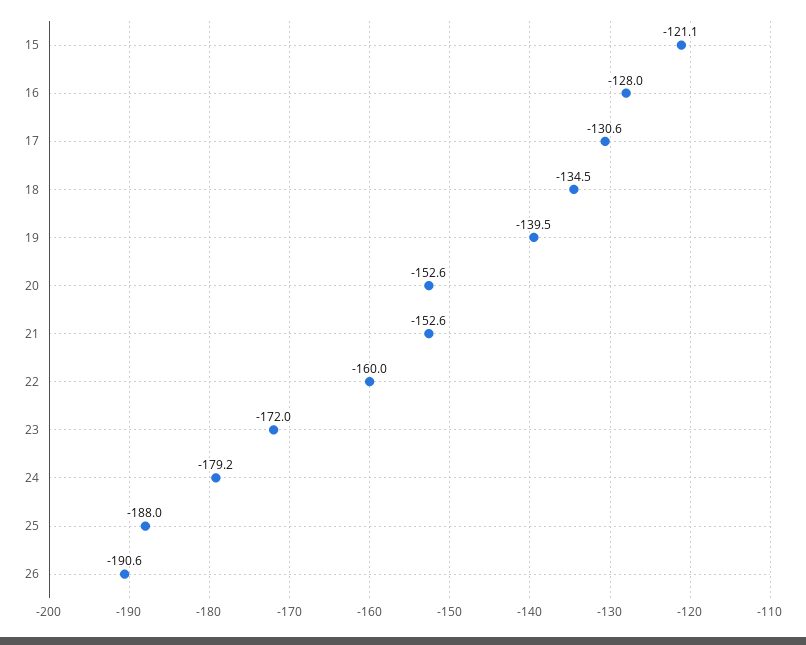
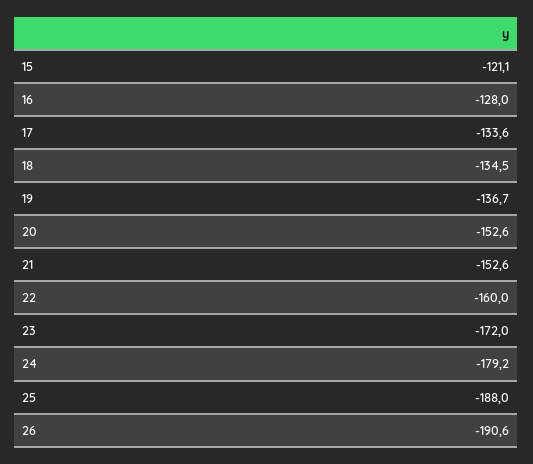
  {
    "15": -121.1,
    "16": -128,
-   "17": -130.6,
+   "17": -133.6,
    "18": -134.5,
-   "19": -139.5,
+   "19": -136.7,
    "20": -152.6,
    "21": -152.6,
    "22": -160,
    "23": -172,
    "24": -179.2,
    "25": -188,
    "26": -190.6
  }

